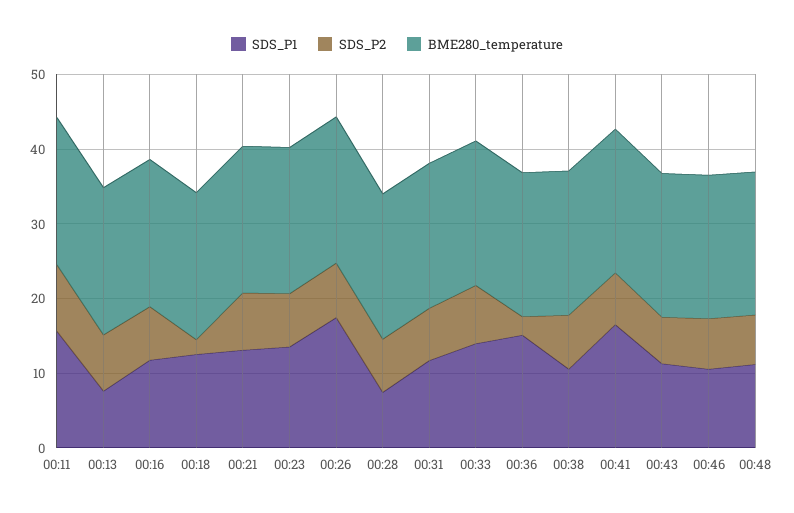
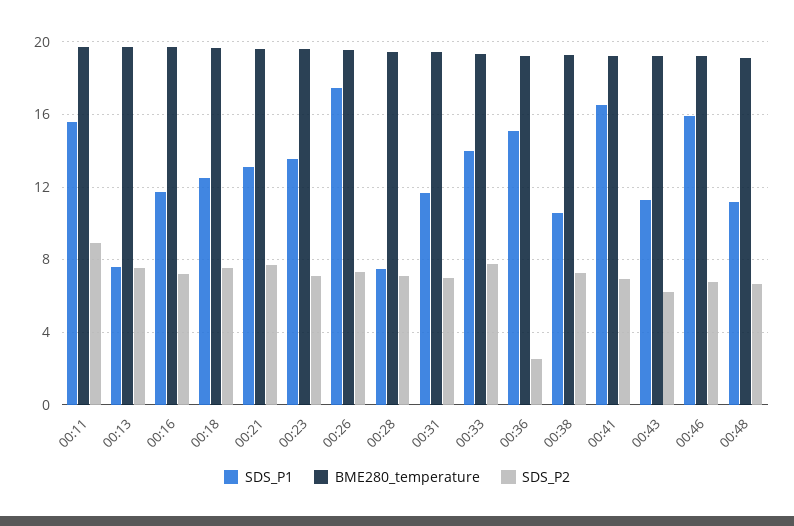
  {
    "SDS_P1": {
      "00:11": 15.5,
      "00:13": 7.5,
      "00:16": 12,
      "00:18": 12.5,
      "00:21": 13,
      "00:23": 13.5,
      "00:26": 17.5,
      "00:28": 7.5,
      "00:31": 11.5,
      "00:33": 14,
      "00:36": 15,
      "00:38": 10.5,
      "00:41": 16.5,
      "00:43": 11.5,
-     "00:46": 10,
+     "00:46": 16,
      "00:48": 11
    },
    "SDS_P2": {
      "00:11": 9,
      "00:13": 7.5,
      "00:16": 7,
-     "00:18": 2,
+     "00:18": 7.5,
      "00:21": 7.5,
      "00:23": 7,
      "00:26": 7.5,
      "00:28": 7,
      "00:31": 7,
      "00:33": 8,
      "00:36": 2.5,
      "00:38": 7.5,
      "00:41": 7,
      "00:43": 6,
      "00:46": 7,
      "00:48": 6.5
    },
    "BME280_temperature": {
      "00:11": 19.5,
      "00:13": 19.5,
      "00:16": 19.5,
      "00:18": 19.5,
      "00:21": 19.5,
      "00:23": 19.5,
      "00:26": 19.5,
      "00:28": 19.5,
      "00:31": 19.5,
      "00:33": 19.5,
      "00:36": 19.5,
      "00:38": 19.5,
      "00:41": 19,
      "00:43": 19.5,
      "00:46": 19,
      "00:48": 19
    }
  }

